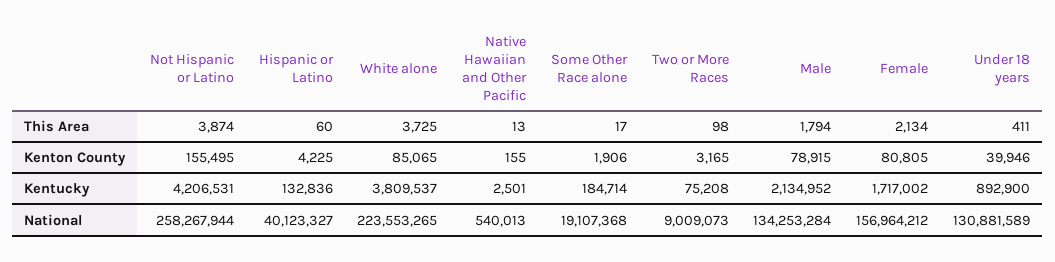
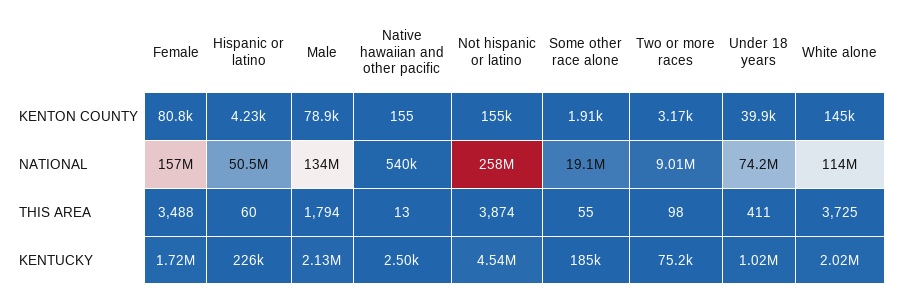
  {
    "Not Hispanic or Latino": {
      "This Area": 3874,
      "Kenton County": 155495,
-     "Kentucky": 4206531,
+     "Kentucky": 4540000,
      "National": 258267944
    },
    "Hispanic or Latino": {
      "This Area": 60,
      "Kenton County": 4225,
-     "Kentucky": 132836,
+     "Kentucky": 226000,
-     "National": 40123327
+     "National": 50500000
    },
    "White alone": {
      "This Area": 3725,
-     "Kenton County": 85065,
+     "Kenton County": 145000,
-     "Kentucky": 3809537,
+     "Kentucky": 2020000,
-     "National": 223553265
+     "National": 114000000
    },
    "Native Hawaiian and Other Pacific": {
      "This Area": 13,
      "Kenton County": 155,
      "Kentucky": 2501,
      "National": 540013
    },
    "Some Other Race alone": {
-     "This Area": 17,
+     "This Area": 55,
      "Kenton County": 1906,
      "Kentucky": 184714,
      "National": 19107368
    },
    "Two or More Races": {
      "This Area": 98,
      "Kenton County": 3165,
      "Kentucky": 75208,
      "National": 9009073
    },
    "Male": {
      "This Area": 1794,
      "Kenton County": 78915,
      "Kentucky": 2134952,
      "National": 134253284
    },
    "Female": {
-     "This Area": 2134,
+     "This Area": 3488,
      "Kenton County": 80805,
      "Kentucky": 1717002,
      "National": 156964212
    },
    "Under 18 years": {
      "This Area": 411,
      "Kenton County": 39946,
-     "Kentucky": 892900,
+     "Kentucky": 1020000,
-     "National": 130881589
+     "National": 74200000
    }
  }

